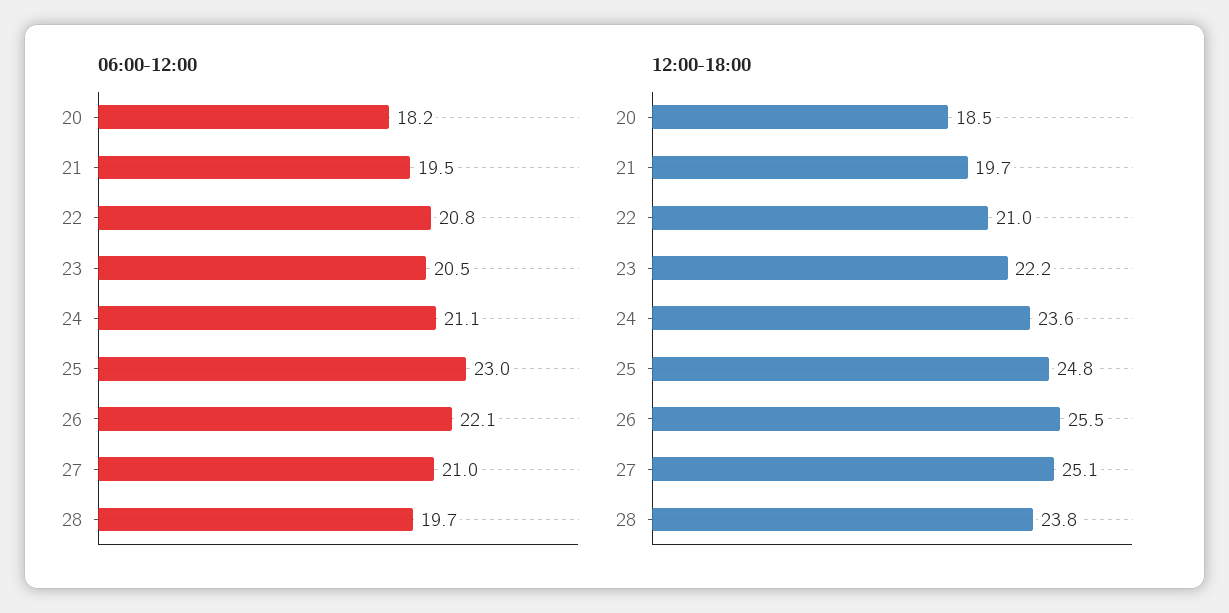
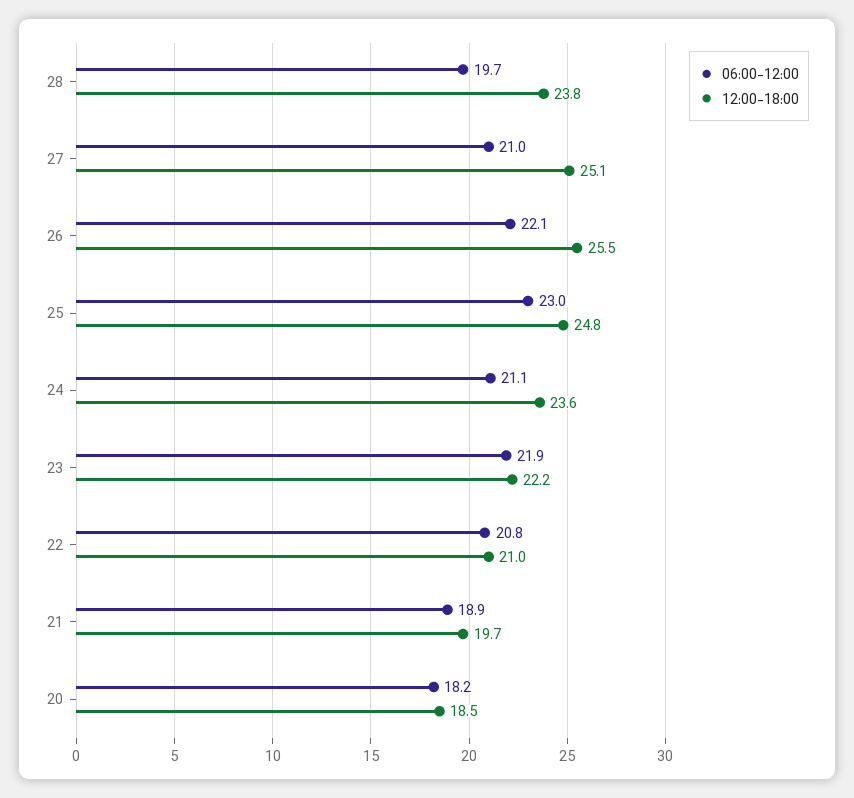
  {
    "06:00-12:00": {
      "20": 18.2,
-     "21": 19.5,
+     "21": 18.9,
      "22": 20.8,
-     "23": 20.5,
+     "23": 21.9,
      "24": 21.1,
      "25": 23,
      "26": 22.1,
      "27": 21,
      "28": 19.7
    },
    "12:00-18:00": {
      "20": 18.5,
      "21": 19.7,
      "22": 21,
      "23": 22.2,
      "24": 23.6,
      "25": 24.8,
      "26": 25.5,
      "27": 25.1,
      "28": 23.8
    }
  }

